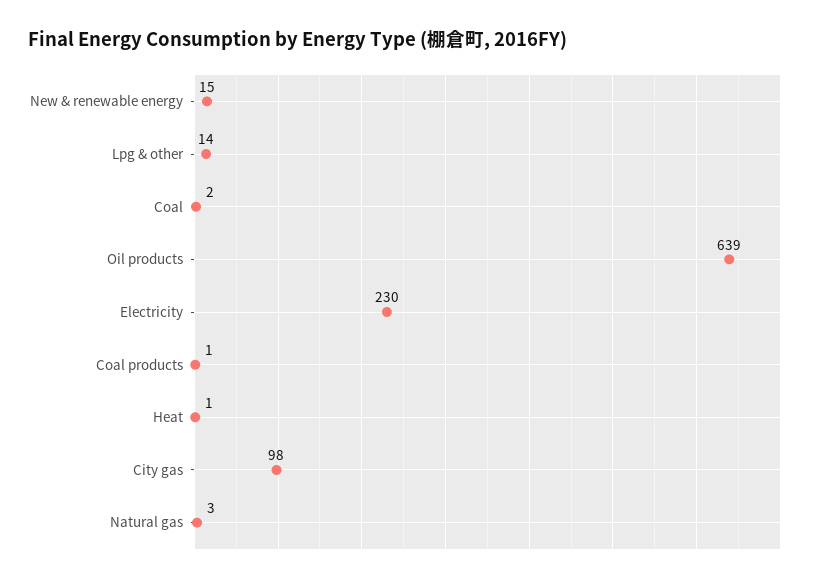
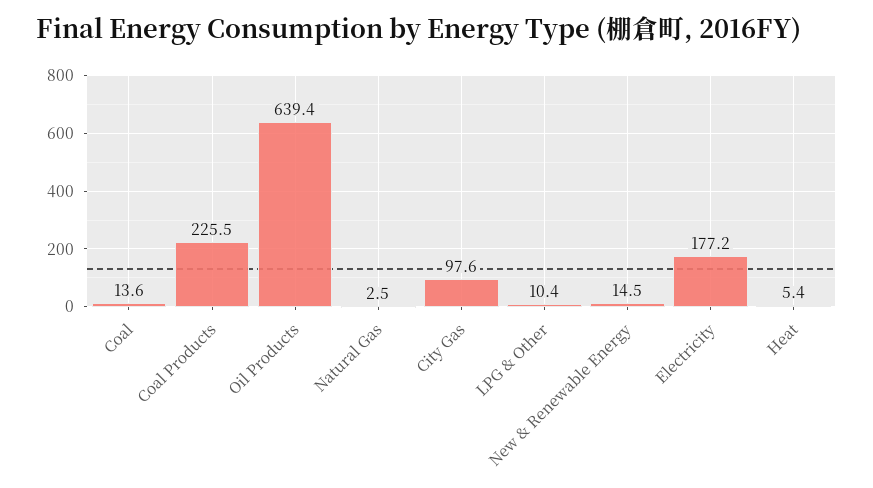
  {
    "New & renewable energy": 14.5,
-   "Lpg & other": 14,
+   "Lpg & other": 10.4,
-   "Coal": 2,
+   "Coal": 13.6,
    "Oil products": 639.4,
-   "Electricity": 230,
+   "Electricity": 177.2,
-   "Coal products": 1,
+   "Coal products": 225.5,
-   "Heat": 1,
+   "Heat": 5.4,
    "City gas": 97.6,
    "Natural gas": 2.5
  }

